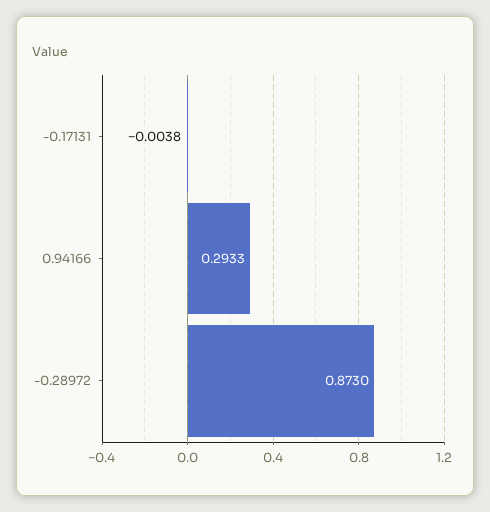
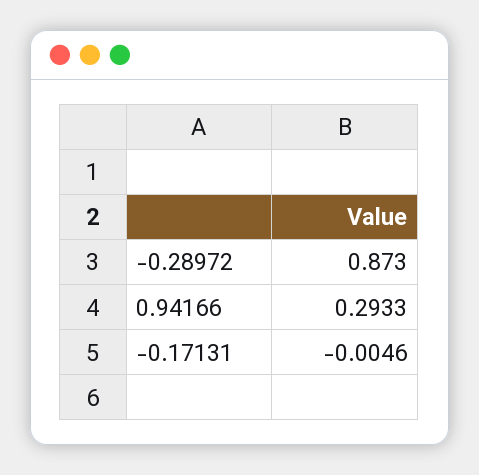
  {
-   "-0.17131": -0.0038,
+   "-0.17131": -0.0046,
    "0.94166": 0.2933,
    "-0.28972": 0.873
  }

